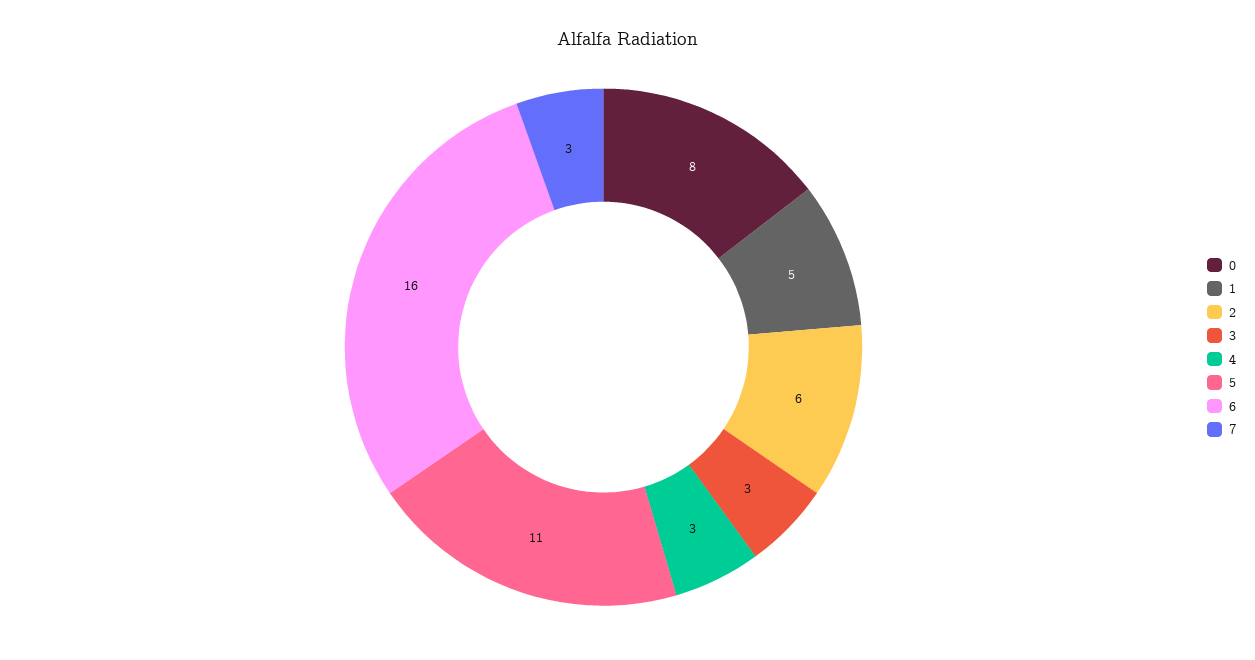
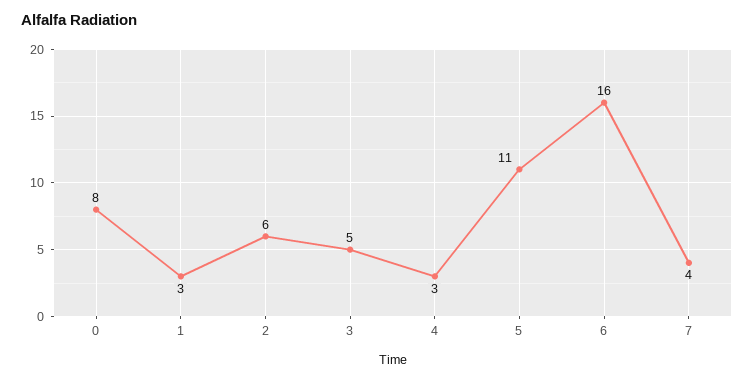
  {
    "0": 8,
-   "1": 5,
+   "1": 3,
    "2": 6,
-   "3": 3,
+   "3": 5,
    "4": 3,
    "5": 11,
    "6": 16,
-   "7": 3
+   "7": 4
  }

